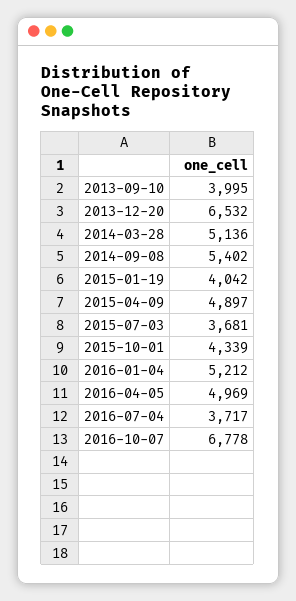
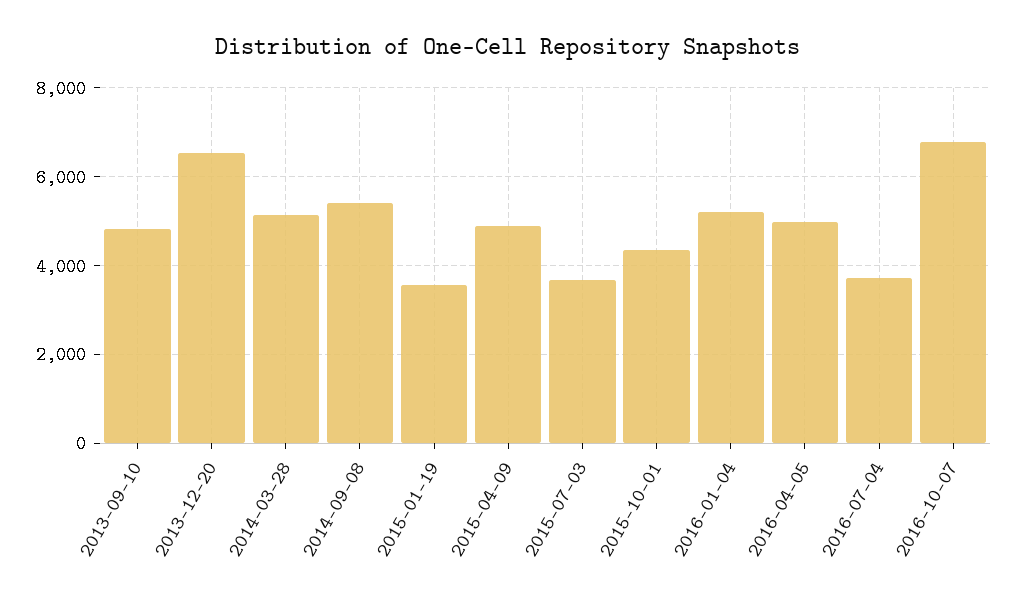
  {
-   "2013-09-10": 3995,
+   "2013-09-10": 4800,
    "2013-12-20": 6532,
    "2014-03-28": 5136,
    "2014-09-08": 5402,
-   "2015-01-19": 4042,
+   "2015-01-19": 3600,
    "2015-04-09": 4897,
    "2015-07-03": 3681,
    "2015-10-01": 4339,
    "2016-01-04": 5212,
    "2016-04-05": 4969,
    "2016-07-04": 3717,
    "2016-10-07": 6778
  }

